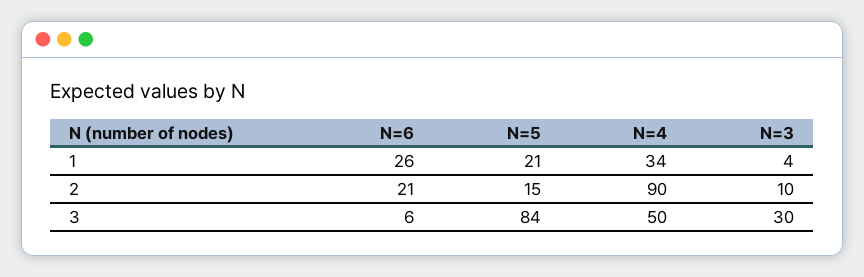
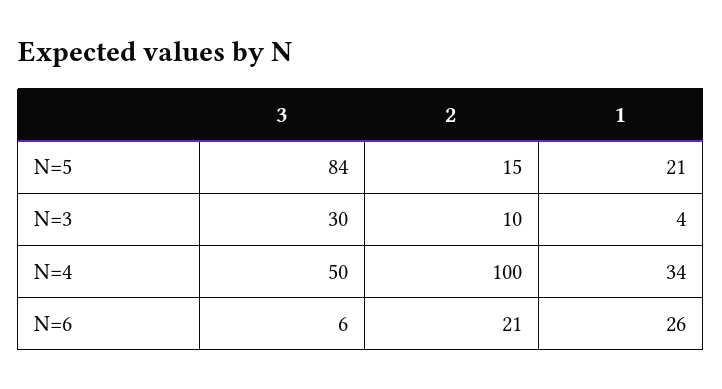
  {
    "N=6": {
      "1": 26,
      "2": 21,
      "3": 6
    },
    "N=5": {
      "1": 21,
      "2": 15,
      "3": 84
    },
    "N=4": {
      "1": 34,
-     "2": 90,
+     "2": 100,
      "3": 50
    },
    "N=3": {
      "1": 4,
      "2": 10,
      "3": 30
    }
  }

